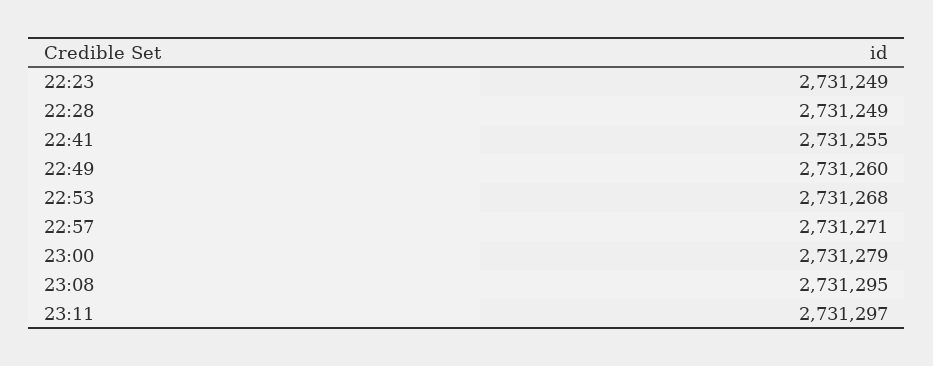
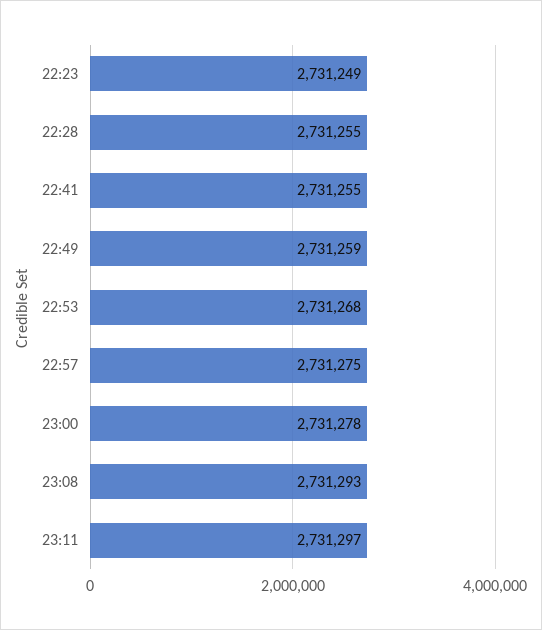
  {
    "22:23": 2731249,
-   "22:28": 2731249,
+   "22:28": 2731255,
    "22:41": 2731255,
-   "22:49": 2731260,
+   "22:49": 2731259,
    "22:53": 2731268,
-   "22:57": 2731271,
+   "22:57": 2731275,
-   "23:00": 2731279,
+   "23:00": 2731278,
-   "23:08": 2731295,
+   "23:08": 2731293,
    "23:11": 2731297
  }

